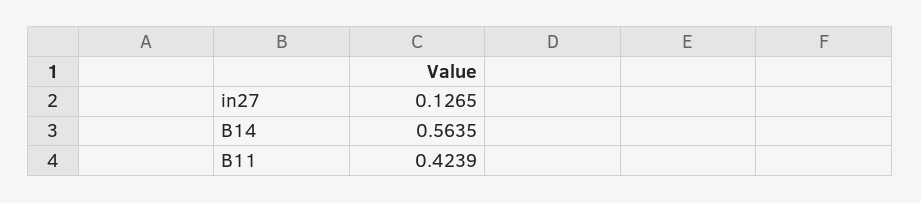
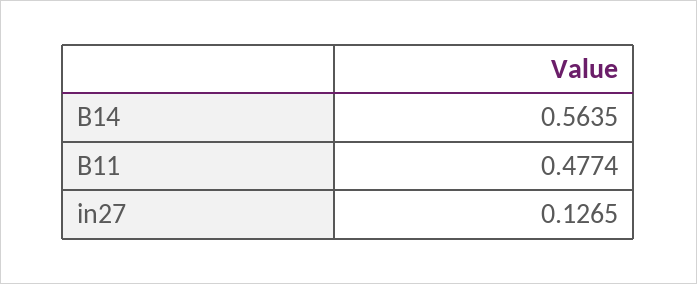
  {
    "in27": 0.1265,
    "B14": 0.5635,
-   "B11": 0.4239
+   "B11": 0.4774
  }

